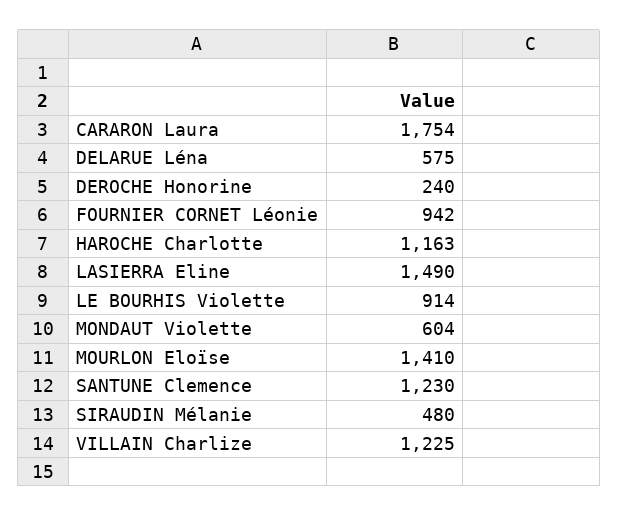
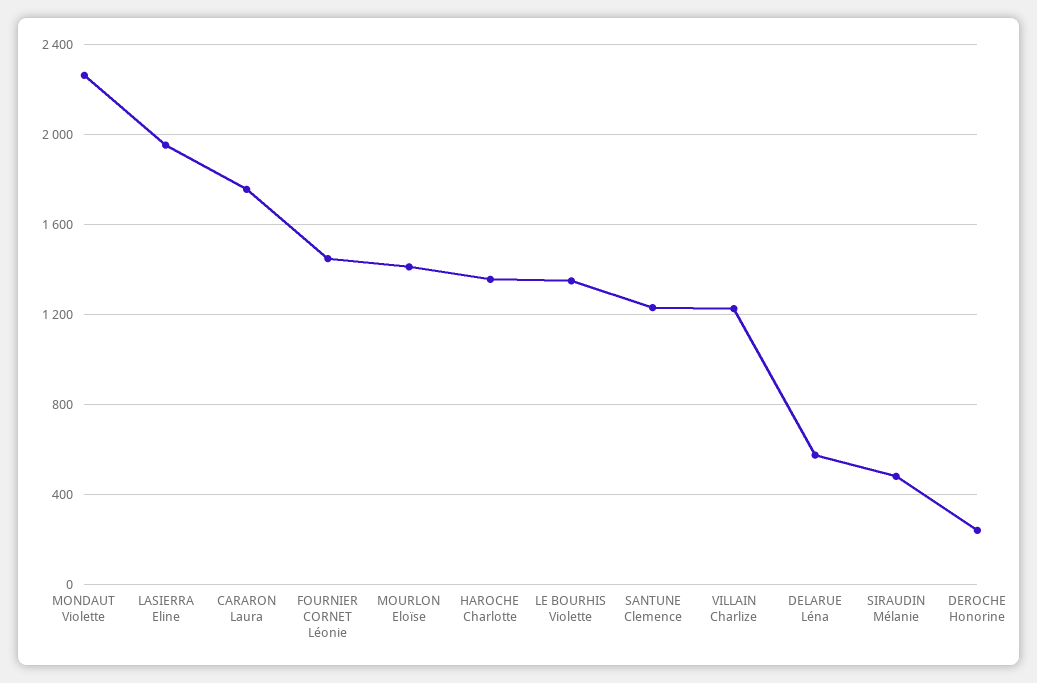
  {
    "CARARON Laura": 1754,
    "DELARUE Léna": 575,
    "DEROCHE Honorine": 240,
-   "FOURNIER CORNET Léonie": 942,
+   "FOURNIER CORNET Léonie": 1450,
-   "HAROCHE Charlotte": 1163,
+   "HAROCHE Charlotte": 1350,
-   "LASIERRA Eline": 1490,
+   "LASIERRA Eline": 1950,
-   "LE BOURHIS Violette": 914,
+   "LE BOURHIS Violette": 1350,
-   "MONDAUT Violette": 604,
+   "MONDAUT Violette": 2250,
    "MOURLON Eloïse": 1410,
    "SANTUNE Clemence": 1230,
    "SIRAUDIN Mélanie": 480,
    "VILLAIN Charlize": 1225
  }

